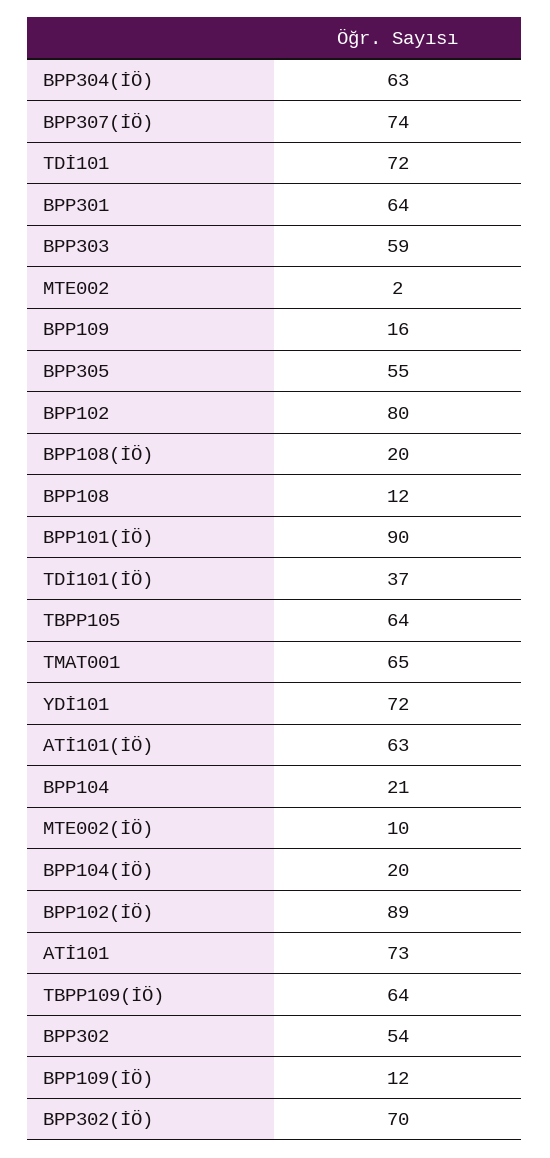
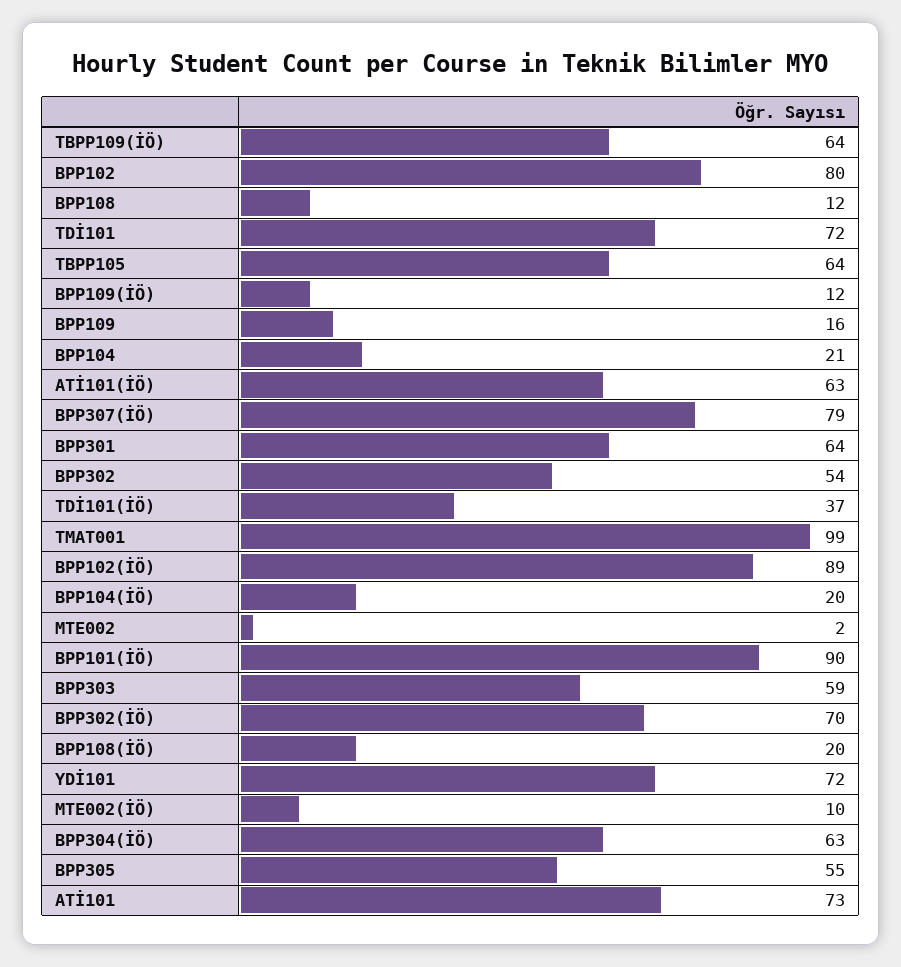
  {
    "BPP304(İÖ)": 63,
-   "BPP307(İÖ)": 74,
+   "BPP307(İÖ)": 79,
    "TDİ101": 72,
    "BPP301": 64,
    "BPP303": 59,
    "MTE002": 2,
    "BPP109": 16,
    "BPP305": 55,
    "BPP102": 80,
    "BPP108(İÖ)": 20,
    "BPP108": 12,
    "BPP101(İÖ)": 90,
    "TDİ101(İÖ)": 37,
    "TBPP105": 64,
-   "TMAT001": 65,
+   "TMAT001": 99,
    "YDİ101": 72,
    "ATİ101(İÖ)": 63,
    "BPP104": 21,
    "MTE002(İÖ)": 10,
    "BPP104(İÖ)": 20,
    "BPP102(İÖ)": 89,
    "ATİ101": 73,
    "TBPP109(İÖ)": 64,
    "BPP302": 54,
    "BPP109(İÖ)": 12,
    "BPP302(İÖ)": 70
  }

